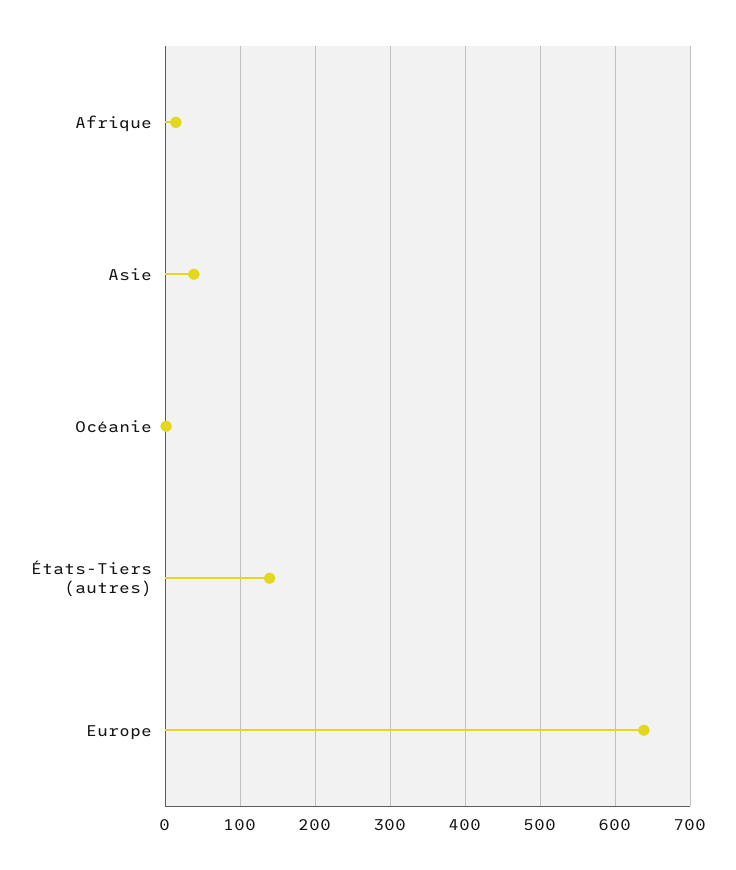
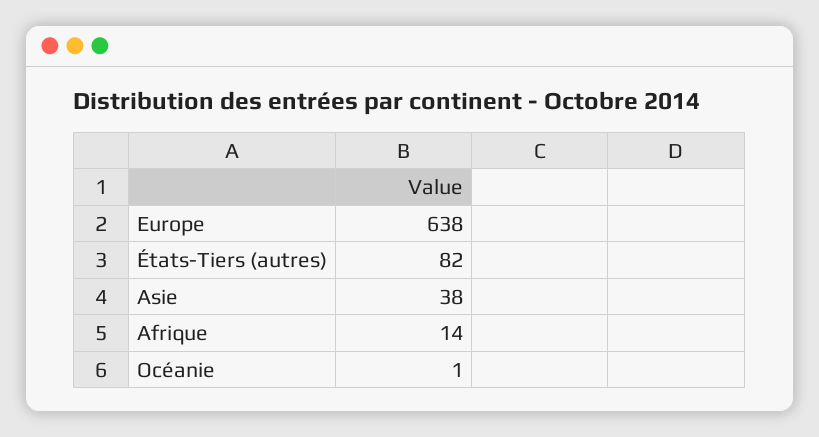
  {
    "Afrique": 14,
    "Asie": 38,
    "Océanie": 1,
-   "États-Tiers (autres)": 140,
+   "États-Tiers (autres)": 82,
    "Europe": 638
  }

